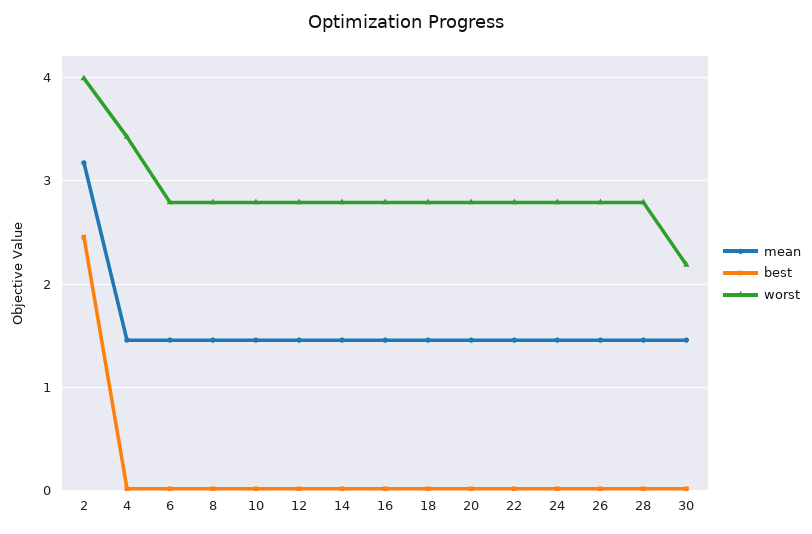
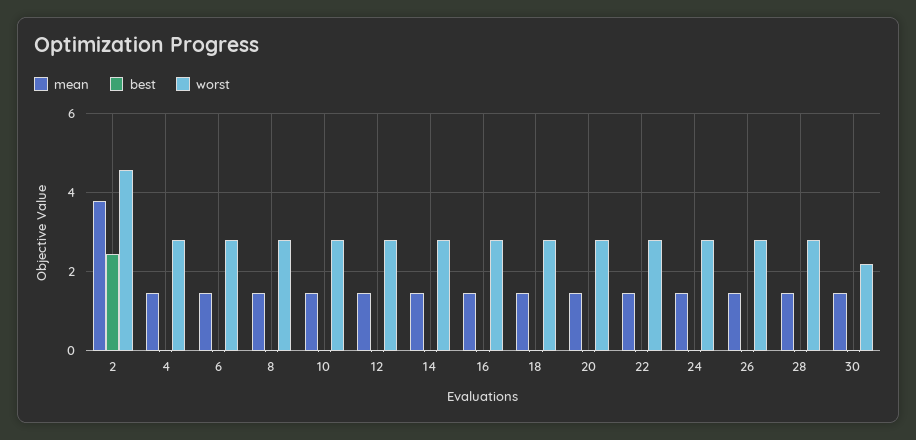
  {
    "mean": {
-     "2": 3.2,
+     "2": 3.8,
      "4": 1.5,
      "6": 1.5,
      "8": 1.5,
      "10": 1.5,
      "12": 1.5,
      "14": 1.5,
      "16": 1.5,
      "18": 1.5,
      "20": 1.5,
      "22": 1.5,
      "24": 1.5,
      "26": 1.5,
      "28": 1.5,
      "30": 1.5
    },
    "best": {
      "2": 2.5,
      "4": 0,
      "6": 0,
      "8": 0,
      "10": 0,
      "12": 0,
      "14": 0,
      "16": 0,
      "18": 0,
      "20": 0,
      "22": 0,
      "24": 0,
      "26": 0,
      "28": 0,
      "30": 0
    },
    "worst": {
-     "2": 4,
+     "2": 4.6,
-     "4": 3.4,
+     "4": 2.8,
      "6": 2.8,
      "8": 2.8,
      "10": 2.8,
      "12": 2.8,
      "14": 2.8,
      "16": 2.8,
      "18": 2.8,
      "20": 2.8,
      "22": 2.8,
      "24": 2.8,
      "26": 2.8,
      "28": 2.8,
      "30": 2.2
    }
  }

